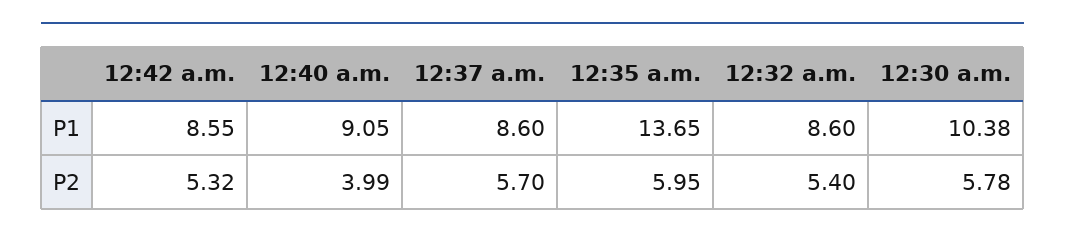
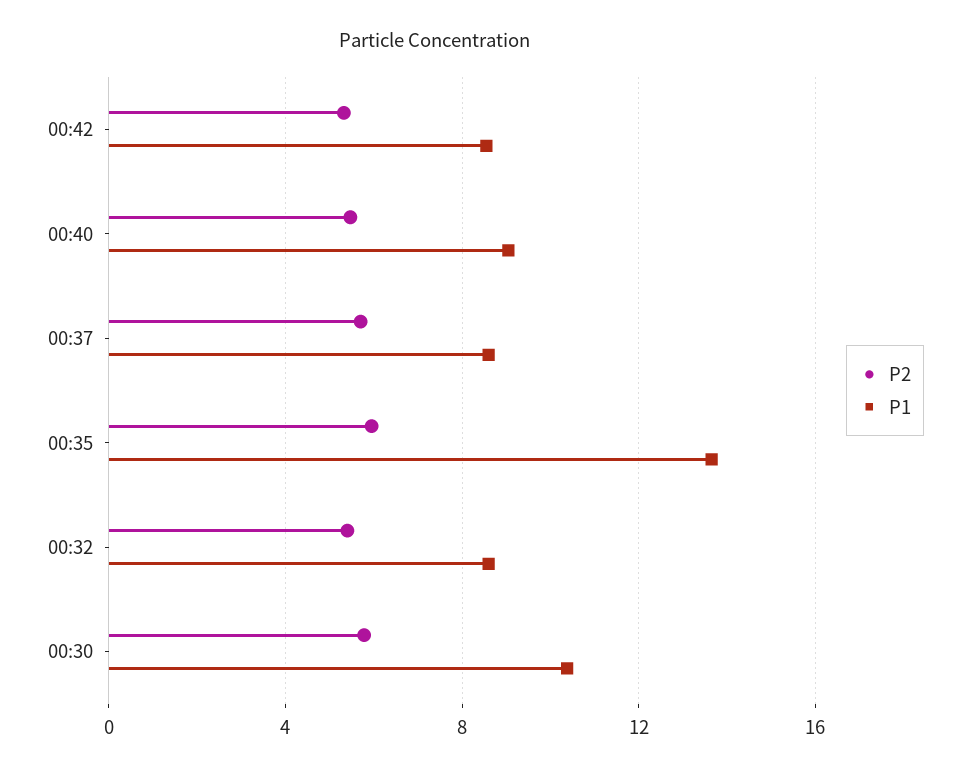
  {
    "P1": {
      "12:42 a.m.": 8.55,
      "12:40 a.m.": 9.05,
      "12:37 a.m.": 8.6,
      "12:35 a.m.": 13.65,
      "12:32 a.m.": 8.6,
      "12:30 a.m.": 10.38
    },
    "P2": {
      "12:42 a.m.": 5.32,
-     "12:40 a.m.": 3.99,
+     "12:40 a.m.": 5.5,
      "12:37 a.m.": 5.7,
      "12:35 a.m.": 5.95,
      "12:32 a.m.": 5.4,
      "12:30 a.m.": 5.78
    }
  }

